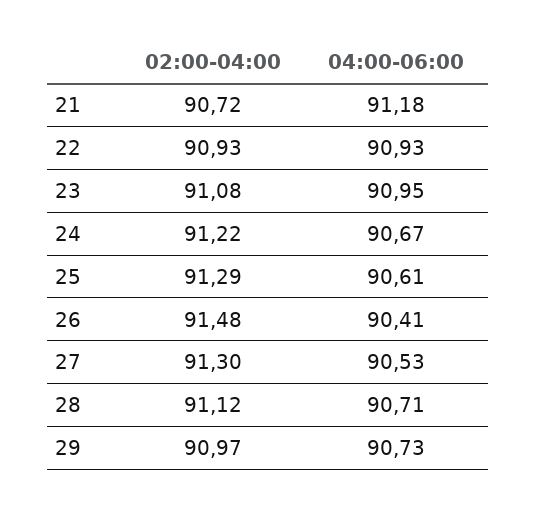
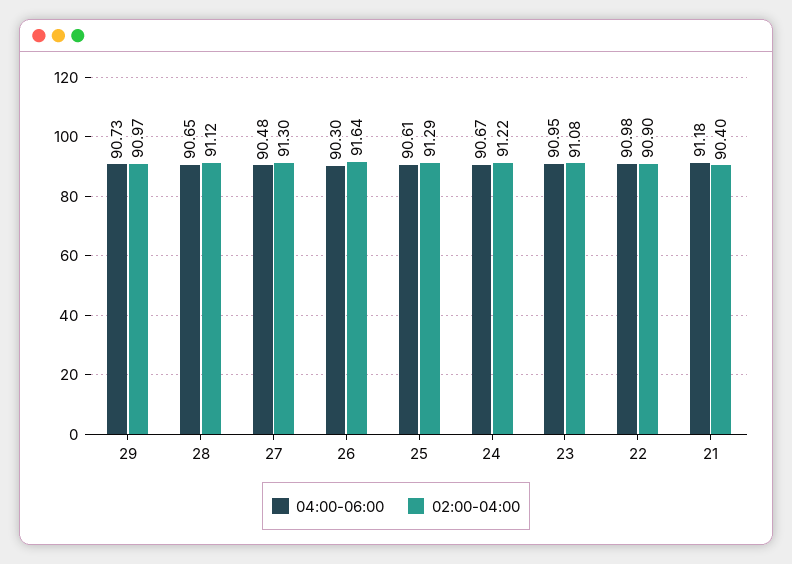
  {
    "02:00-04:00": {
-     "21": 90.72,
+     "21": 90.4,
-     "22": 90.93,
+     "22": 90.9,
      "23": 91.08,
      "24": 91.22,
      "25": 91.29,
-     "26": 91.48,
+     "26": 91.64,
      "27": 91.3,
      "28": 91.12,
      "29": 90.97
    },
    "04:00-06:00": {
      "21": 91.18,
-     "22": 90.93,
+     "22": 90.98,
      "23": 90.95,
      "24": 90.67,
      "25": 90.61,
-     "26": 90.41,
+     "26": 90.3,
-     "27": 90.53,
+     "27": 90.48,
-     "28": 90.71,
+     "28": 90.65,
      "29": 90.73
    }
  }

